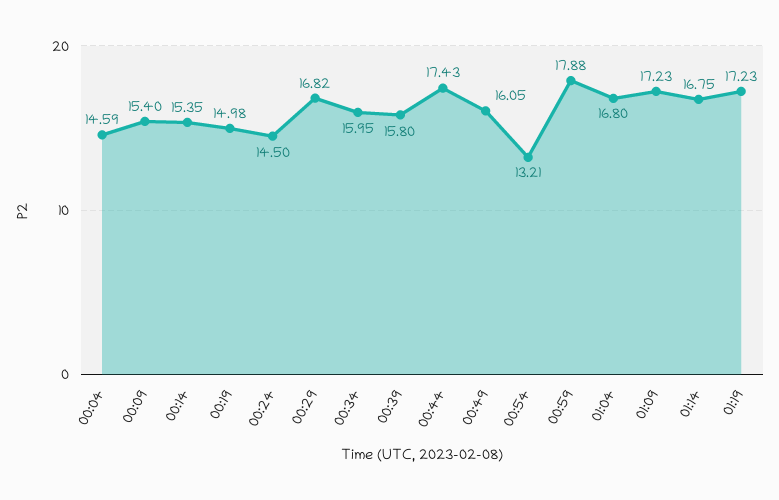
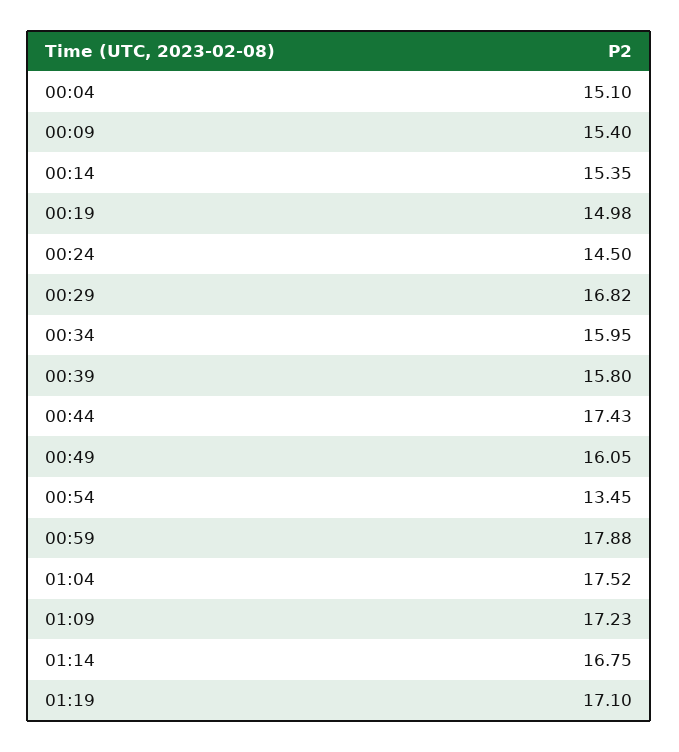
  {
-   "00:04": 14.59,
+   "00:04": 15.1,
    "00:09": 15.4,
    "00:14": 15.35,
    "00:19": 14.98,
    "00:24": 14.5,
    "00:29": 16.82,
    "00:34": 15.95,
    "00:39": 15.8,
    "00:44": 17.43,
    "00:49": 16.05,
-   "00:54": 13.21,
+   "00:54": 13.45,
    "00:59": 17.88,
-   "01:04": 16.8,
+   "01:04": 17.52,
    "01:09": 17.23,
    "01:14": 16.75,
-   "01:19": 17.23
+   "01:19": 17.1
  }

